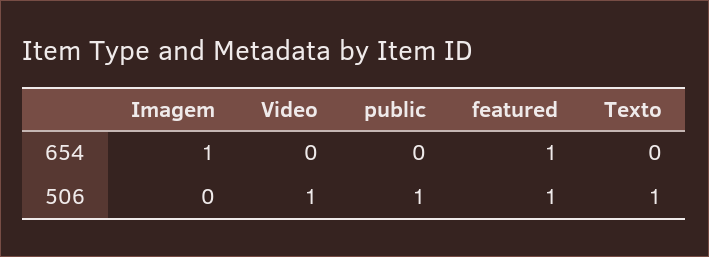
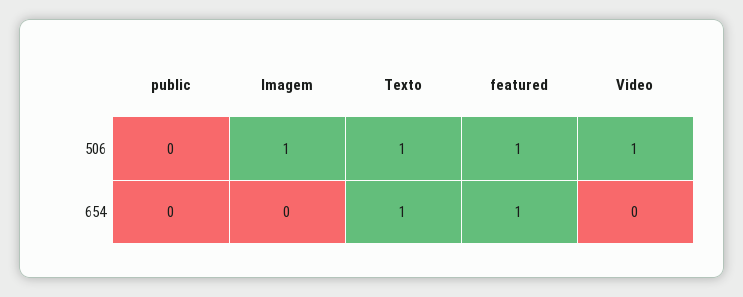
  {
    "Imagem": {
-     "654": 1,
+     "654": 0,
-     "506": 0
+     "506": 1
    },
    "Video": {
      "654": 0,
      "506": 1
    },
    "public": {
      "654": 0,
-     "506": 1
+     "506": 0
    },
    "featured": {
      "654": 1,
      "506": 1
    },
    "Texto": {
-     "654": 0,
+     "654": 1,
      "506": 1
    }
  }

